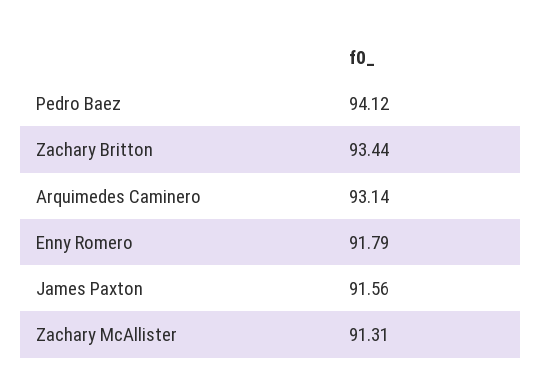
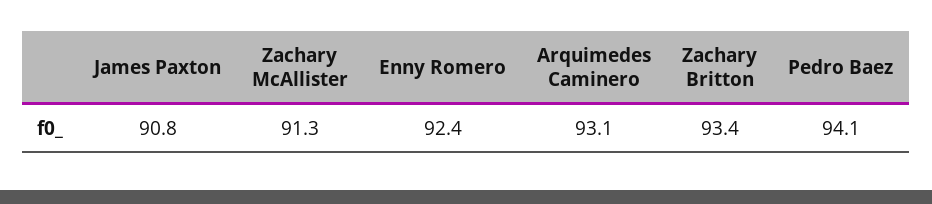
  {
    "Pedro Baez": 94.12,
    "Zachary Britton": 93.44,
    "Arquimedes Caminero": 93.14,
-   "Enny Romero": 91.79,
+   "Enny Romero": 92.4,
-   "James Paxton": 91.56,
+   "James Paxton": 90.8,
    "Zachary McAllister": 91.31
  }

